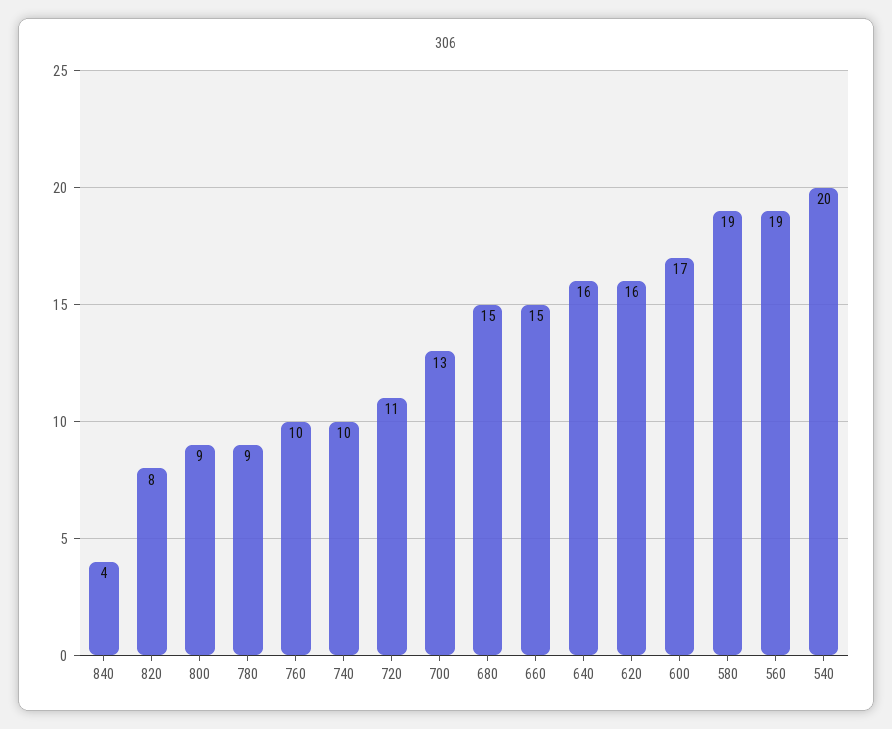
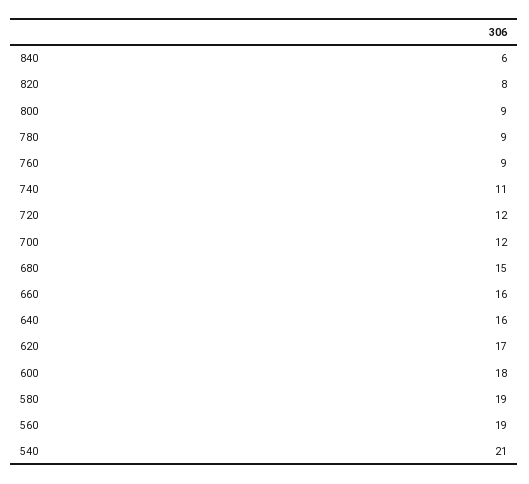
  {
-   "840": 4,
+   "840": 6,
    "820": 8,
    "800": 9,
    "780": 9,
-   "760": 10,
+   "760": 9,
-   "740": 10,
+   "740": 11,
-   "720": 11,
+   "720": 12,
-   "700": 13,
+   "700": 12,
    "680": 15,
-   "660": 15,
+   "660": 16,
    "640": 16,
-   "620": 16,
+   "620": 17,
-   "600": 17,
+   "600": 18,
    "580": 19,
    "560": 19,
-   "540": 20
+   "540": 21
  }

